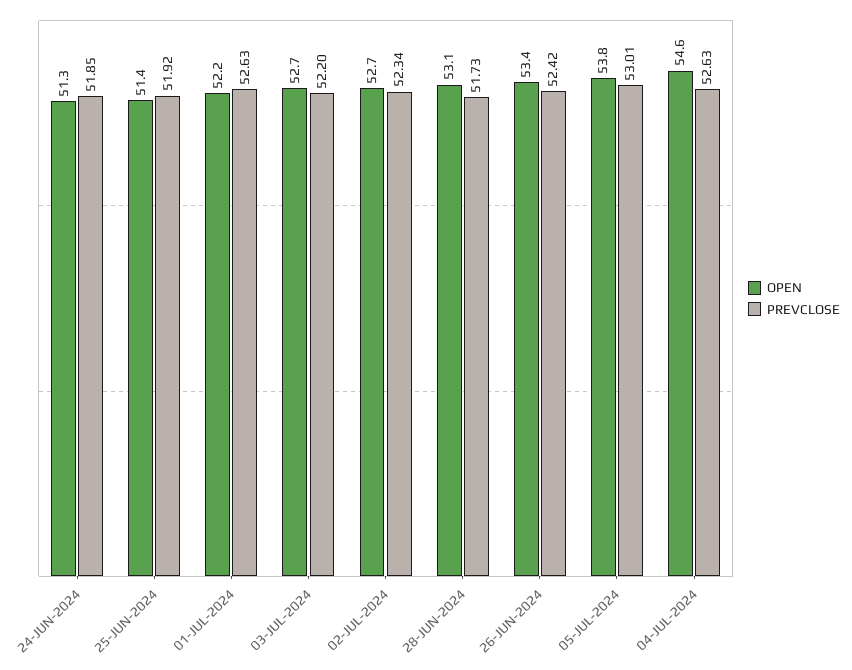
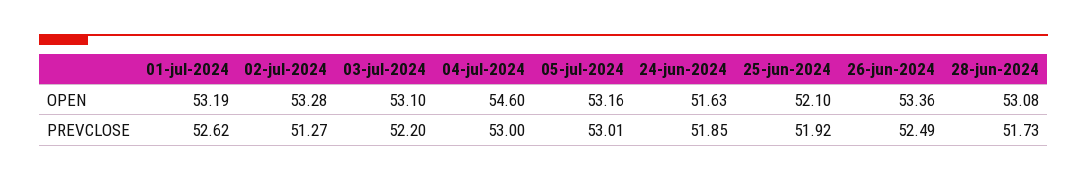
  {
    "OPEN": {
-     "24-JUN-2024": 51.3,
+     "24-JUN-2024": 51.63,
-     "25-JUN-2024": 51.4,
+     "25-JUN-2024": 52.1,
-     "01-JUL-2024": 52.2,
+     "01-JUL-2024": 53.19,
-     "03-JUL-2024": 52.7,
+     "03-JUL-2024": 53.1,
-     "02-JUL-2024": 52.7,
+     "02-JUL-2024": 53.28,
      "28-JUN-2024": 53.08,
      "26-JUN-2024": 53.36,
-     "05-JUL-2024": 53.8,
+     "05-JUL-2024": 53.16,
      "04-JUL-2024": 54.6
    },
    "PREVCLOSE": {
      "24-JUN-2024": 51.85,
      "25-JUN-2024": 51.92,
-     "01-JUL-2024": 52.63,
+     "01-JUL-2024": 52.62,
      "03-JUL-2024": 52.2,
-     "02-JUL-2024": 52.34,
+     "02-JUL-2024": 51.27,
      "28-JUN-2024": 51.73,
-     "26-JUN-2024": 52.42,
+     "26-JUN-2024": 52.49,
      "05-JUL-2024": 53.01,
-     "04-JUL-2024": 52.63
+     "04-JUL-2024": 53
    }
  }

